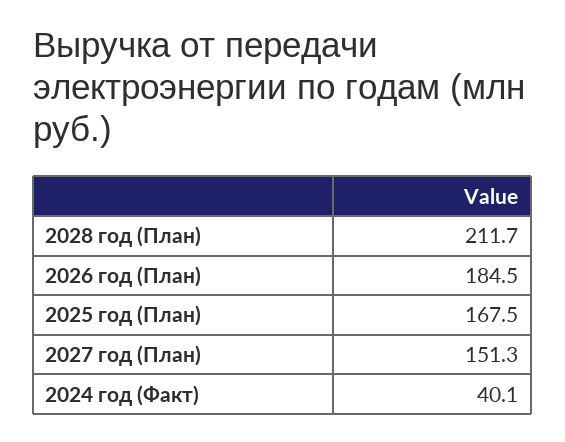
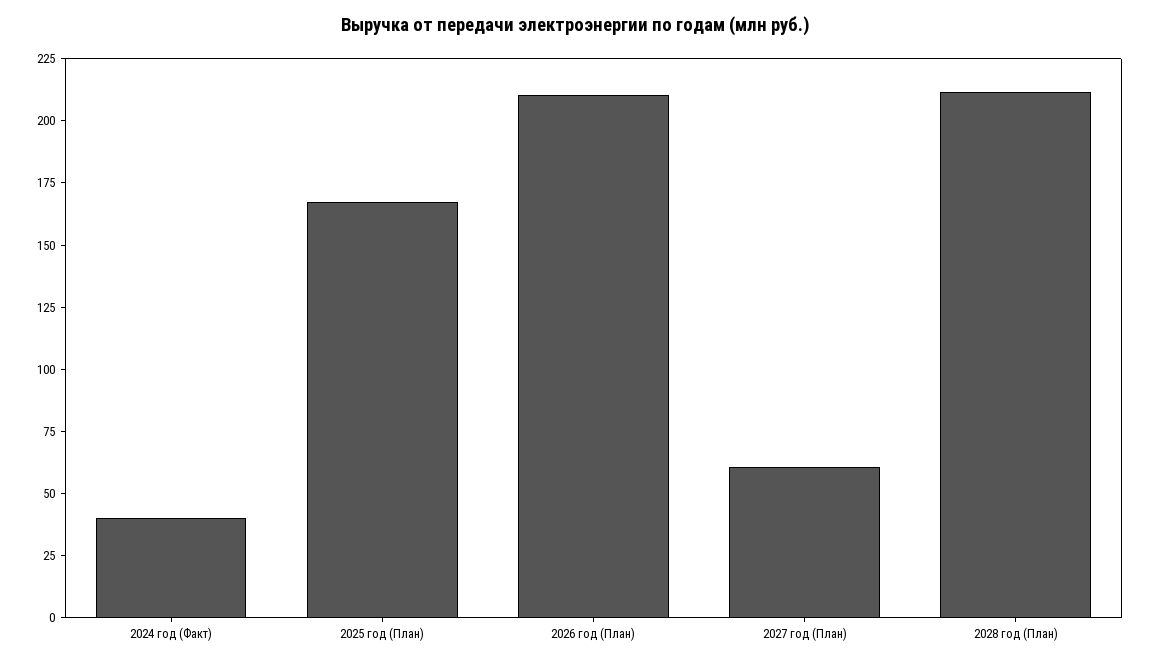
  {
    "2028 год (План)": 211.7,
-   "2026 год (План)": 184.5,
+   "2026 год (План)": 210,
    "2025 год (План)": 167.5,
-   "2027 год (План)": 151.3,
+   "2027 год (План)": 60,
    "2024 год (Факт)": 40.1
  }

